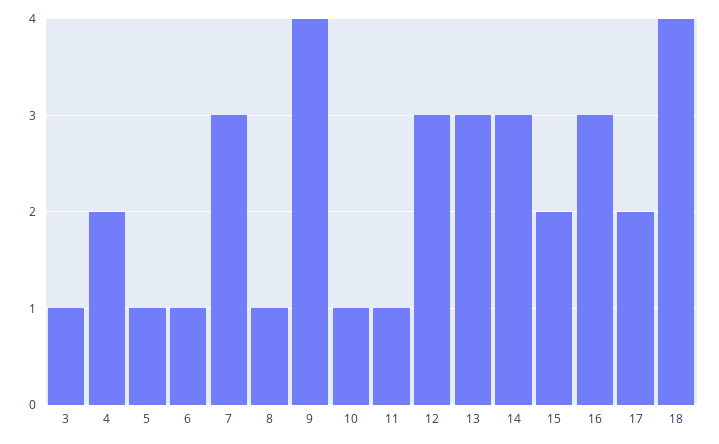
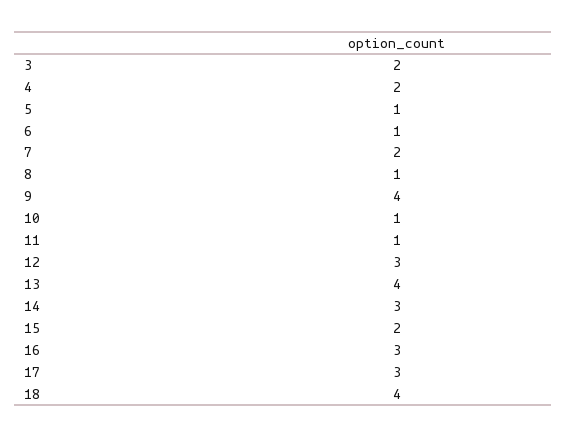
  {
-   "3": 1,
+   "3": 2,
    "4": 2,
    "5": 1,
    "6": 1,
-   "7": 3,
+   "7": 2,
    "8": 1,
    "9": 4,
    "10": 1,
    "11": 1,
    "12": 3,
-   "13": 3,
+   "13": 4,
    "14": 3,
    "15": 2,
    "16": 3,
-   "17": 2,
+   "17": 3,
    "18": 4
  }

